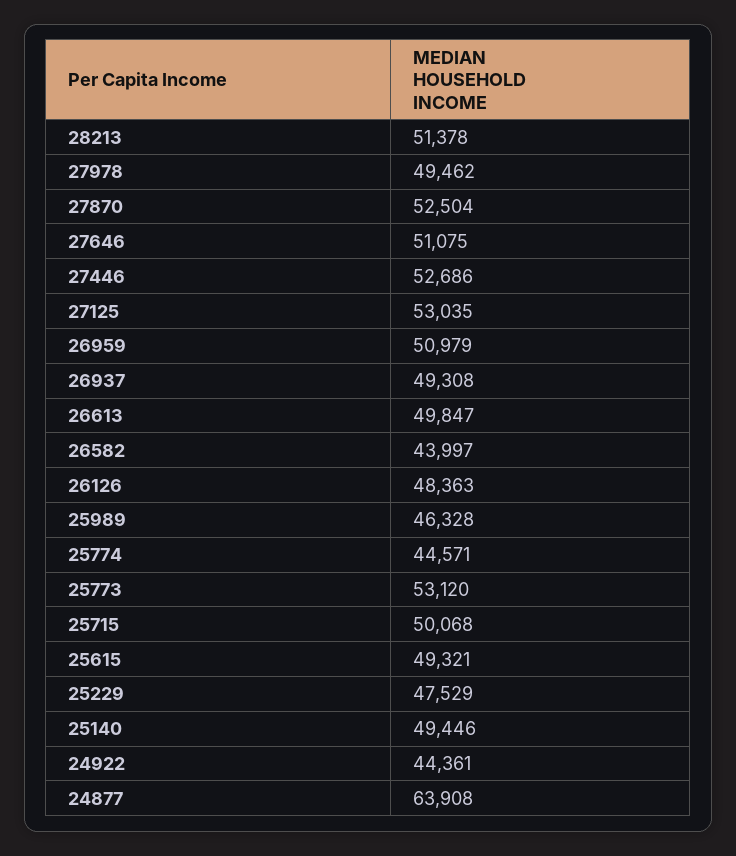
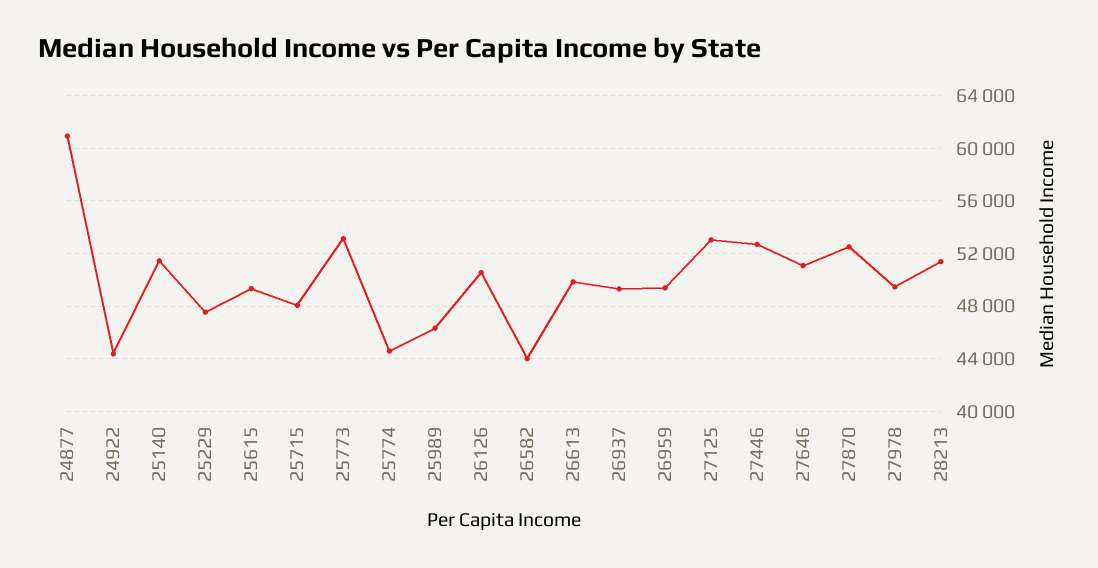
  {
    "28213": 51378,
    "27978": 49462,
    "27870": 52504,
    "27646": 51075,
    "27446": 52686,
    "27125": 53035,
-   "26959": 50979,
+   "26959": 49500,
    "26937": 49308,
    "26613": 49847,
    "26582": 43997,
-   "26126": 48363,
+   "26126": 50500,
    "25989": 46328,
    "25774": 44571,
    "25773": 53120,
-   "25715": 50068,
+   "25715": 48000,
    "25615": 49321,
    "25229": 47529,
-   "25140": 49446,
+   "25140": 51500,
    "24922": 44361,
-   "24877": 63908
+   "24877": 61000
  }

